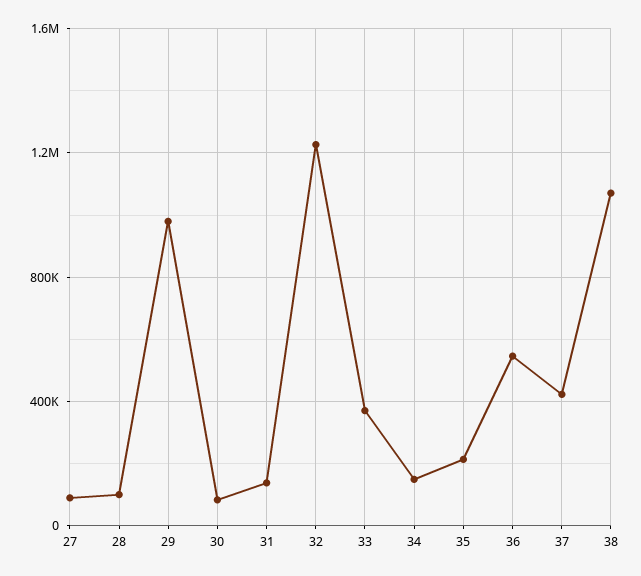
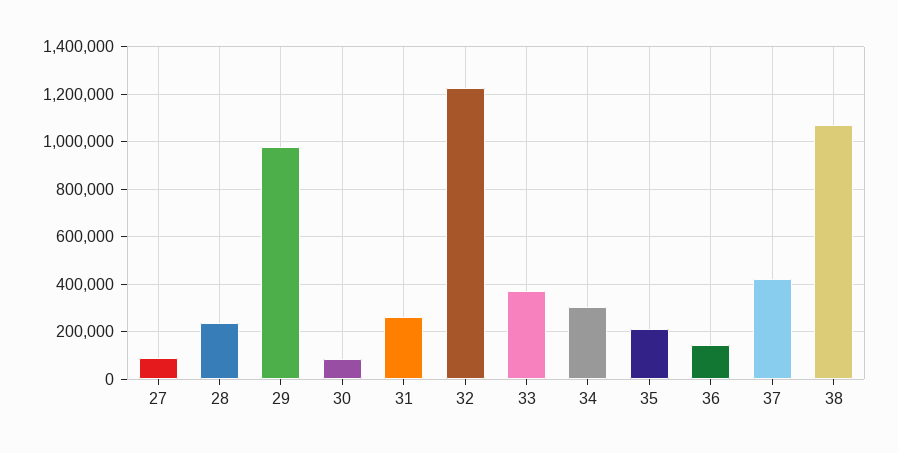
  {
    "27": 100000,
-   "28": 100000,
+   "28": 250000,
    "29": 1000000,
    "30": 100000,
-   "31": 150000,
+   "31": 250000,
    "32": 1250000,
    "33": 350000,
-   "34": 150000,
+   "34": 300000,
    "35": 200000,
-   "36": 550000,
+   "36": 150000,
    "37": 400000,
    "38": 1050000
  }

